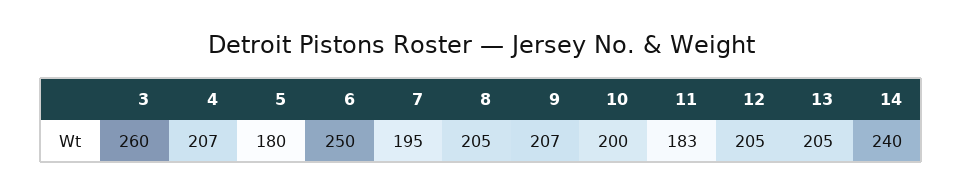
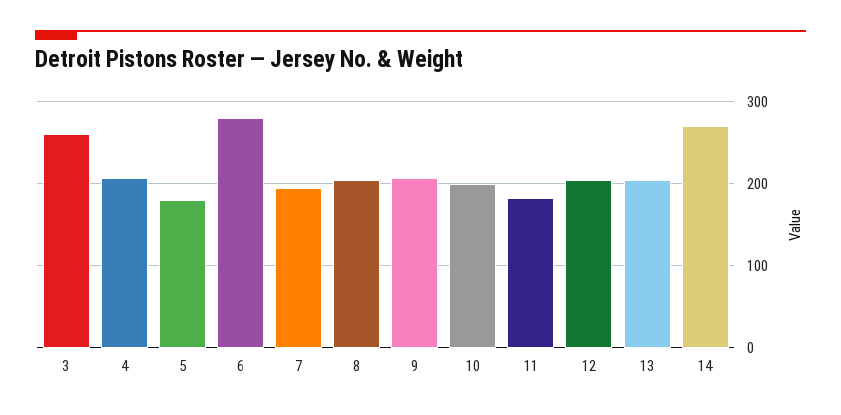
  {
    "3": 260,
    "4": 207,
    "5": 180,
-   "6": 250,
+   "6": 280,
    "7": 195,
    "8": 205,
    "9": 207,
    "10": 200,
    "11": 183,
    "12": 205,
    "13": 205,
-   "14": 240
+   "14": 270
  }

